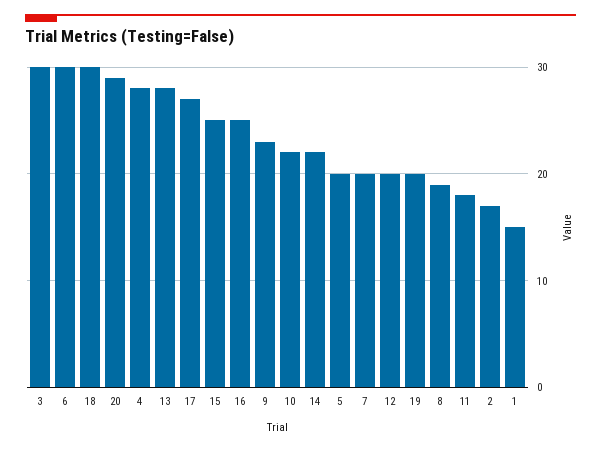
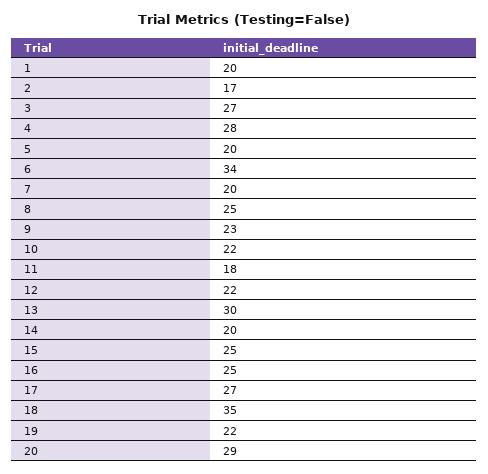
  {
-   "3": 30,
+   "3": 27,
-   "6": 30,
+   "6": 34,
-   "18": 30,
+   "18": 35,
    "20": 29,
    "4": 28,
-   "13": 28,
+   "13": 30,
    "17": 27,
    "15": 25,
    "16": 25,
    "9": 23,
    "10": 22,
-   "14": 22,
+   "14": 20,
    "5": 20,
    "7": 20,
-   "12": 20,
+   "12": 22,
-   "19": 20,
+   "19": 22,
-   "8": 19,
+   "8": 25,
    "11": 18,
    "2": 17,
-   "1": 15
+   "1": 20
  }

